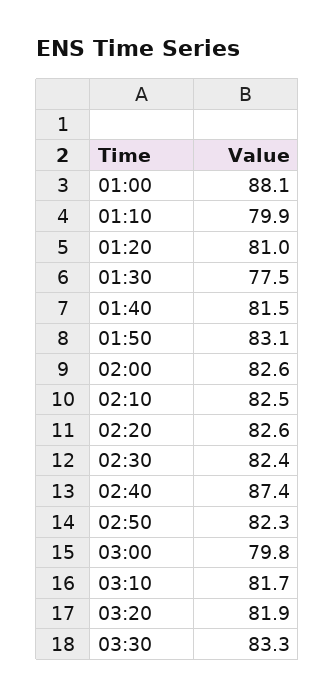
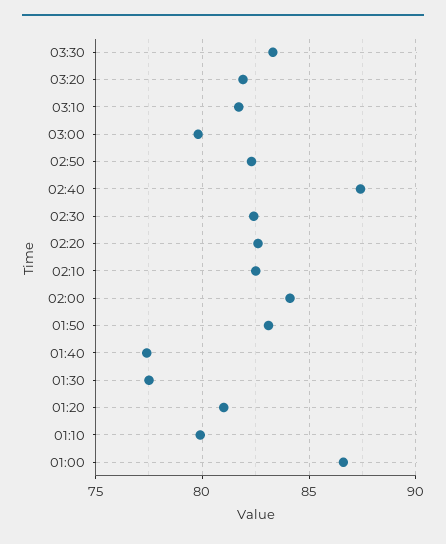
  {
-   "01:00": 88.1,
+   "01:00": 86.5,
    "01:10": 79.9,
    "01:20": 81,
    "01:30": 77.5,
-   "01:40": 81.5,
+   "01:40": 77.5,
    "01:50": 83.1,
-   "02:00": 82.6,
+   "02:00": 84,
    "02:10": 82.5,
    "02:20": 82.6,
    "02:30": 82.4,
    "02:40": 87.4,
    "02:50": 82.3,
    "03:00": 79.8,
    "03:10": 81.7,
    "03:20": 81.9,
    "03:30": 83.3
  }

